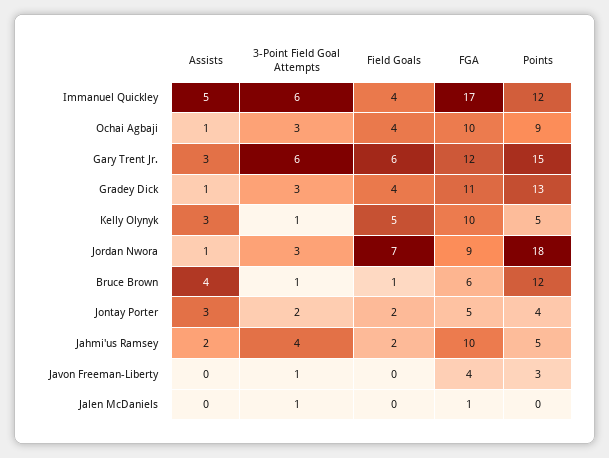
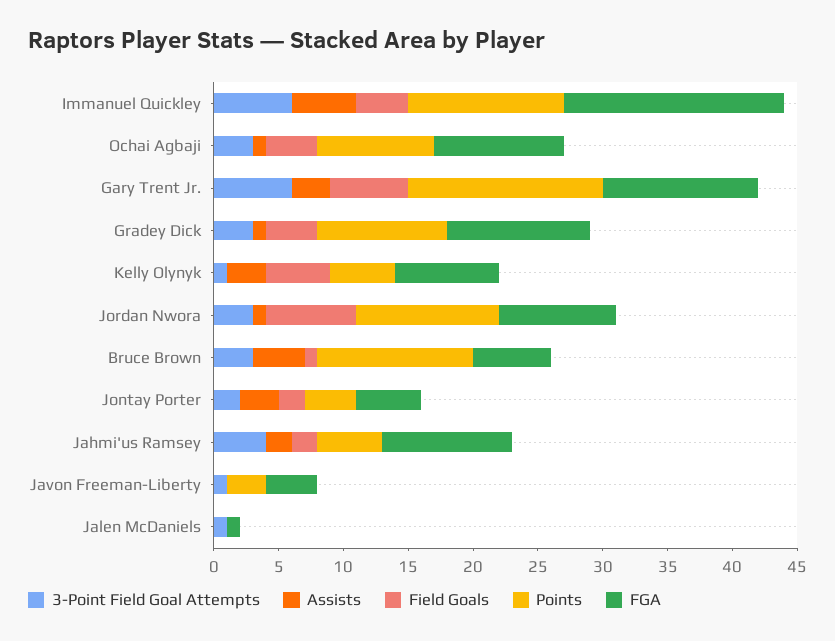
  {
    "Assists": {
      "Immanuel Quickley": 5,
      "Ochai Agbaji": 1,
      "Gary Trent Jr.": 3,
      "Gradey Dick": 1,
      "Kelly Olynyk": 3,
      "Jordan Nwora": 1,
      "Bruce Brown": 4,
      "Jontay Porter": 3,
      "Jahmi'us Ramsey": 2,
      "Javon Freeman-Liberty": 0,
      "Jalen McDaniels": 0
    },
    "3-Point Field Goal Attempts": {
      "Immanuel Quickley": 6,
      "Ochai Agbaji": 3,
      "Gary Trent Jr.": 6,
      "Gradey Dick": 3,
      "Kelly Olynyk": 1,
      "Jordan Nwora": 3,
-     "Bruce Brown": 1,
+     "Bruce Brown": 3,
      "Jontay Porter": 2,
      "Jahmi'us Ramsey": 4,
      "Javon Freeman-Liberty": 1,
      "Jalen McDaniels": 1
    },
    "Field Goals": {
      "Immanuel Quickley": 4,
      "Ochai Agbaji": 4,
      "Gary Trent Jr.": 6,
      "Gradey Dick": 4,
      "Kelly Olynyk": 5,
      "Jordan Nwora": 7,
      "Bruce Brown": 1,
      "Jontay Porter": 2,
      "Jahmi'us Ramsey": 2,
      "Javon Freeman-Liberty": 0,
      "Jalen McDaniels": 0
    },
    "FGA": {
      "Immanuel Quickley": 17,
      "Ochai Agbaji": 10,
      "Gary Trent Jr.": 12,
      "Gradey Dick": 11,
-     "Kelly Olynyk": 10,
+     "Kelly Olynyk": 8,
      "Jordan Nwora": 9,
      "Bruce Brown": 6,
      "Jontay Porter": 5,
      "Jahmi'us Ramsey": 10,
      "Javon Freeman-Liberty": 4,
      "Jalen McDaniels": 1
    },
    "Points": {
      "Immanuel Quickley": 12,
      "Ochai Agbaji": 9,
      "Gary Trent Jr.": 15,
-     "Gradey Dick": 13,
+     "Gradey Dick": 10,
      "Kelly Olynyk": 5,
-     "Jordan Nwora": 18,
+     "Jordan Nwora": 11,
      "Bruce Brown": 12,
      "Jontay Porter": 4,
      "Jahmi'us Ramsey": 5,
      "Javon Freeman-Liberty": 3,
      "Jalen McDaniels": 0
    }
  }

